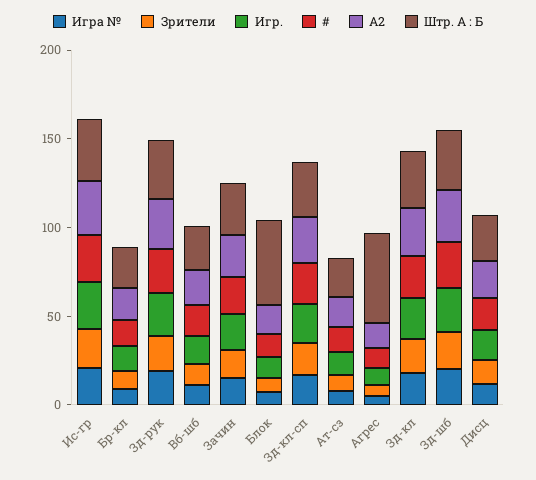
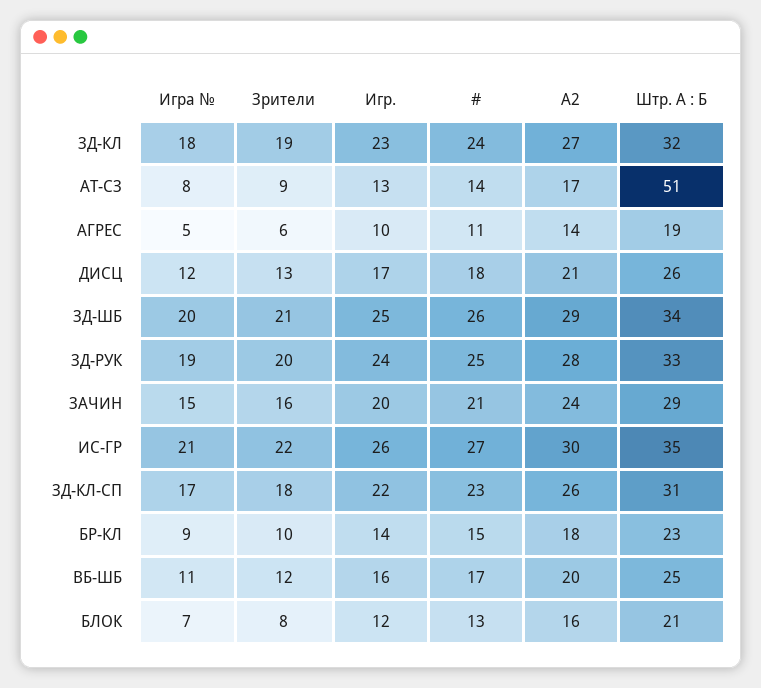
  {
    "Игра №": {
      "Ис-гр": 21,
      "Бр-кл": 9,
      "Зд-рук": 19,
      "Вб-шб": 11,
      "Зачин": 15,
      "Блок": 7,
      "Зд-кл-сп": 17,
      "Ат-сз": 8,
      "Агрес": 5,
      "Зд-кл": 18,
      "Зд-шб": 20,
      "Дисц": 12
    },
    "Зрители": {
      "Ис-гр": 22,
      "Бр-кл": 10,
      "Зд-рук": 20,
      "Вб-шб": 12,
      "Зачин": 16,
      "Блок": 8,
      "Зд-кл-сп": 18,
      "Ат-сз": 9,
      "Агрес": 6,
      "Зд-кл": 19,
      "Зд-шб": 21,
      "Дисц": 13
    },
    "Игр.": {
      "Ис-гр": 26,
      "Бр-кл": 14,
      "Зд-рук": 24,
      "Вб-шб": 16,
      "Зачин": 20,
      "Блок": 12,
      "Зд-кл-сп": 22,
      "Ат-сз": 13,
      "Агрес": 10,
      "Зд-кл": 23,
      "Зд-шб": 25,
      "Дисц": 17
    },
    "#": {
      "Ис-гр": 27,
      "Бр-кл": 15,
      "Зд-рук": 25,
      "Вб-шб": 17,
      "Зачин": 21,
      "Блок": 13,
      "Зд-кл-сп": 23,
      "Ат-сз": 14,
      "Агрес": 11,
      "Зд-кл": 24,
      "Зд-шб": 26,
      "Дисц": 18
    },
    "А2": {
      "Ис-гр": 30,
      "Бр-кл": 18,
      "Зд-рук": 28,
      "Вб-шб": 20,
      "Зачин": 24,
      "Блок": 16,
      "Зд-кл-сп": 26,
      "Ат-сз": 17,
      "Агрес": 14,
      "Зд-кл": 27,
      "Зд-шб": 29,
      "Дисц": 21
    },
    "Штр. А : Б": {
      "Ис-гр": 35,
      "Бр-кл": 23,
      "Зд-рук": 33,
      "Вб-шб": 25,
      "Зачин": 29,
-     "Блок": 50,
+     "Блок": 21,
      "Зд-кл-сп": 31,
-     "Ат-сз": 20,
+     "Ат-сз": 51,
-     "Агрес": 50,
+     "Агрес": 19,
      "Зд-кл": 32,
      "Зд-шб": 34,
      "Дисц": 26
    }
  }

